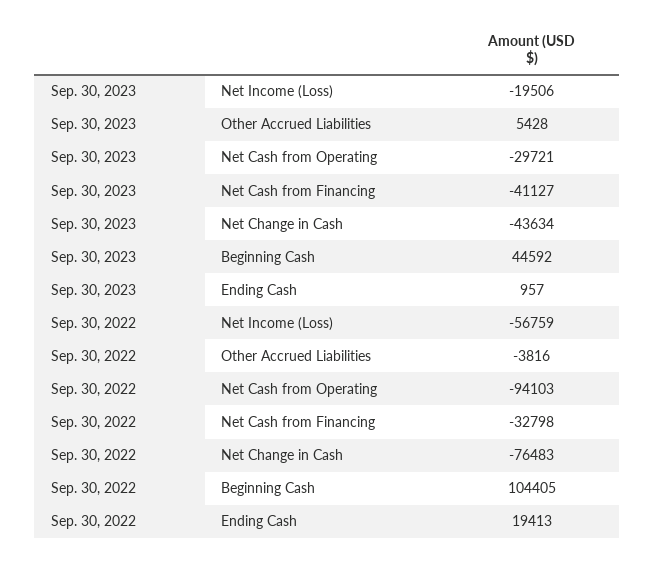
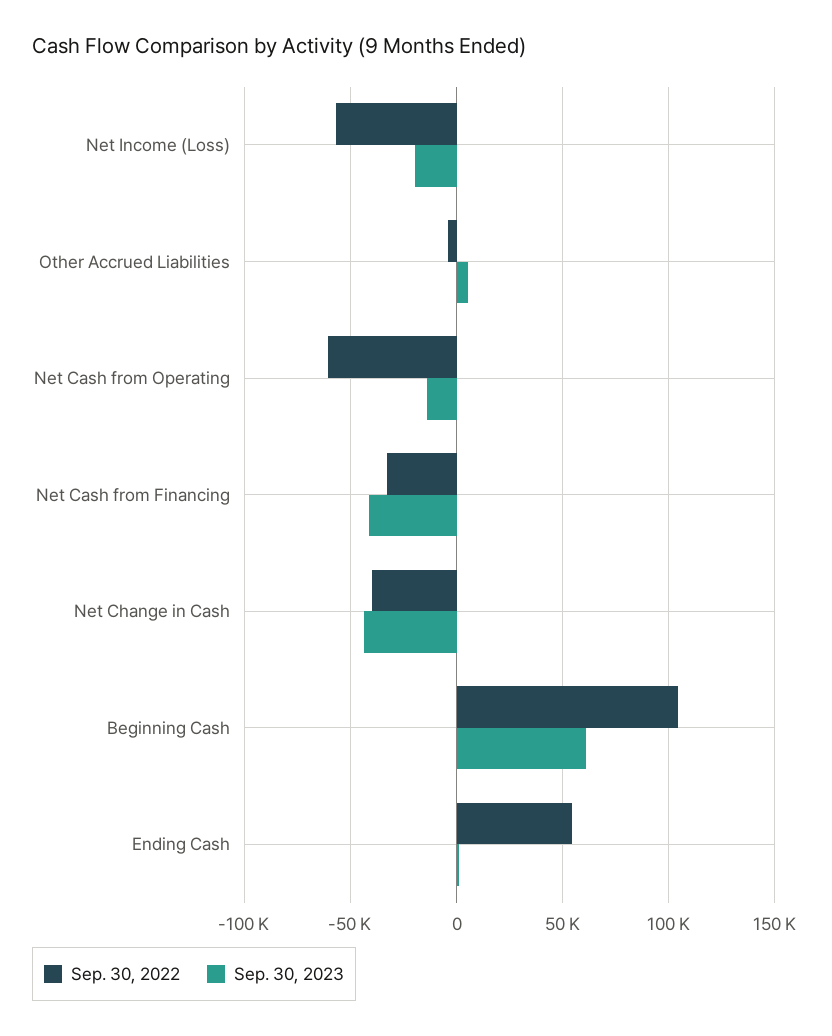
  {
    "Sep. 30, 2023": {
      "Net Income (Loss)": -19506,
      "Other Accrued Liabilities": 5428,
-     "Net Cash from Operating": -29721,
+     "Net Cash from Operating": -15000,
      "Net Cash from Financing": -41127,
      "Net Change in Cash": -43634,
-     "Beginning Cash": 44592,
+     "Beginning Cash": 60000,
      "Ending Cash": 957
    },
    "Sep. 30, 2022": {
      "Net Income (Loss)": -56759,
      "Other Accrued Liabilities": -3816,
-     "Net Cash from Operating": -94103,
+     "Net Cash from Operating": -60000,
      "Net Cash from Financing": -32798,
-     "Net Change in Cash": -76483,
+     "Net Change in Cash": -40000,
      "Beginning Cash": 104405,
-     "Ending Cash": 19413
+     "Ending Cash": 55000
    }
  }

